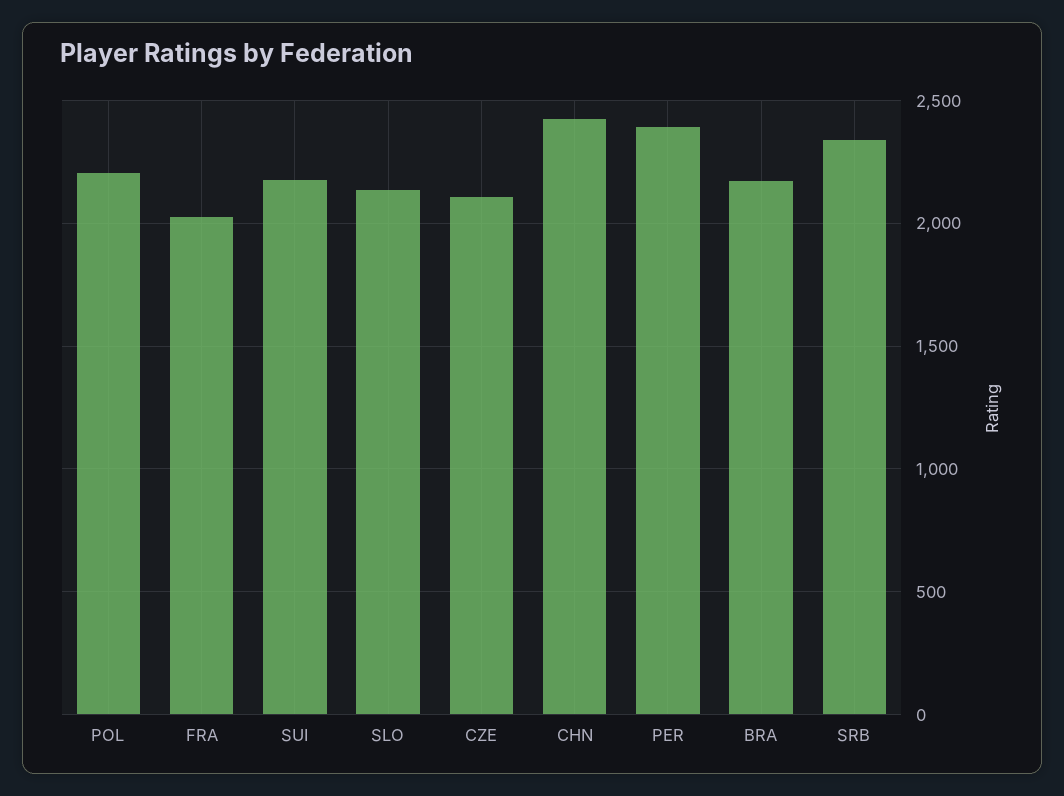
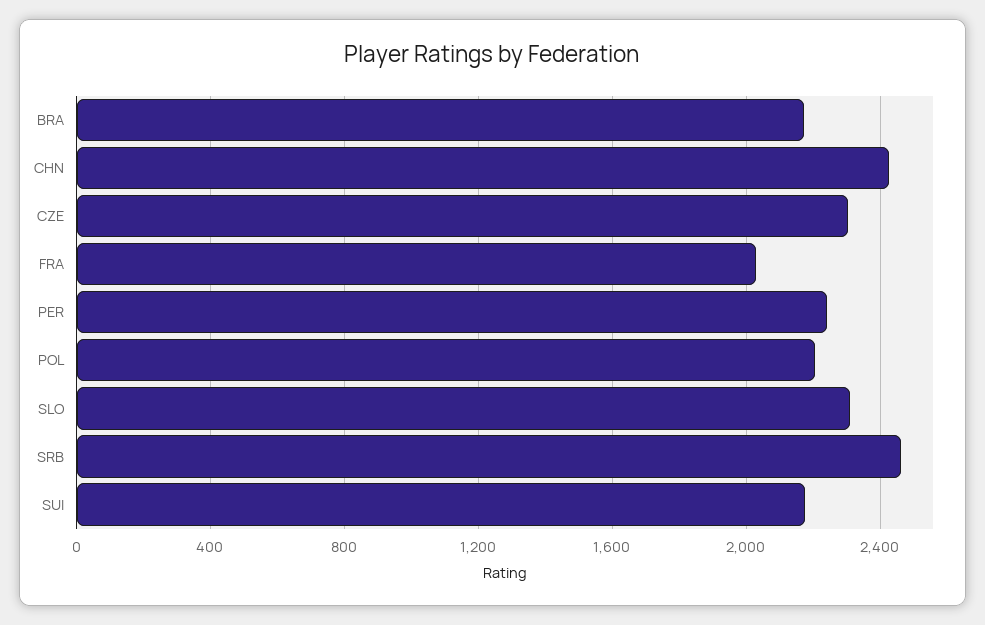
  {
    "POL": 2200,
    "FRA": 2050,
    "SUI": 2200,
-   "SLO": 2150,
+   "SLO": 2300,
-   "CZE": 2100,
+   "CZE": 2300,
    "CHN": 2450,
-   "PER": 2400,
+   "PER": 2250,
    "BRA": 2150,
-   "SRB": 2350
+   "SRB": 2450
  }

